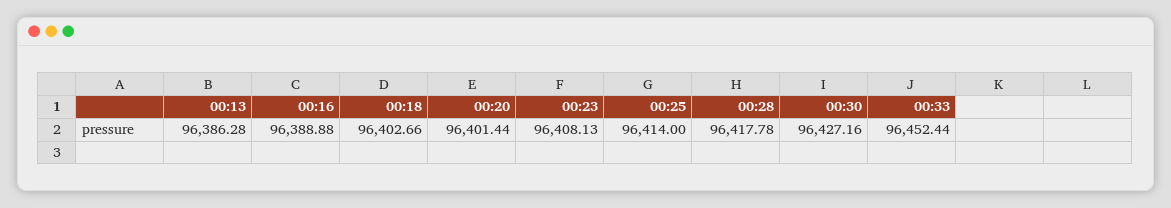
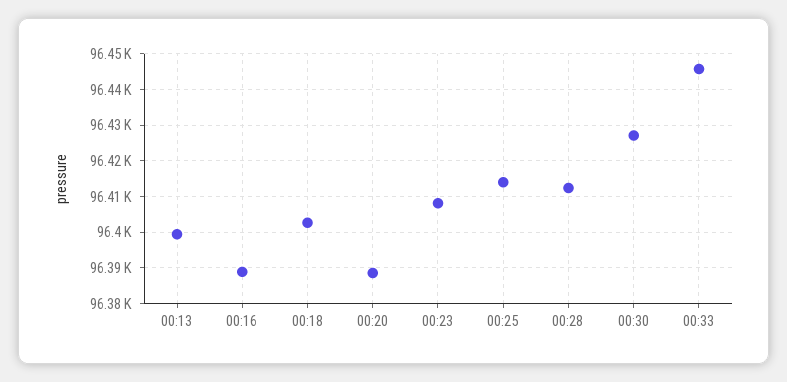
  {
-   "00:13": 96386.28,
+   "00:13": 96400,
    "00:16": 96388.88,
    "00:18": 96402.66,
-   "00:20": 96401.44,
+   "00:20": 96388,
    "00:23": 96408.13,
    "00:25": 96414,
-   "00:28": 96417.78,
+   "00:28": 96412,
    "00:30": 96427.16,
-   "00:33": 96452.44
+   "00:33": 96446
  }

